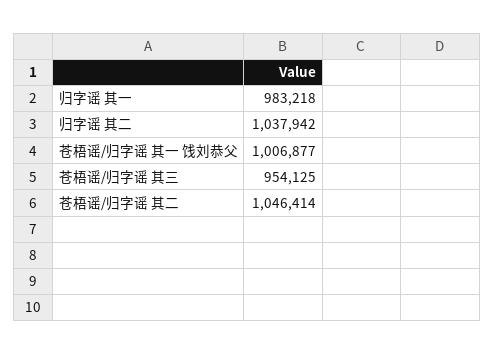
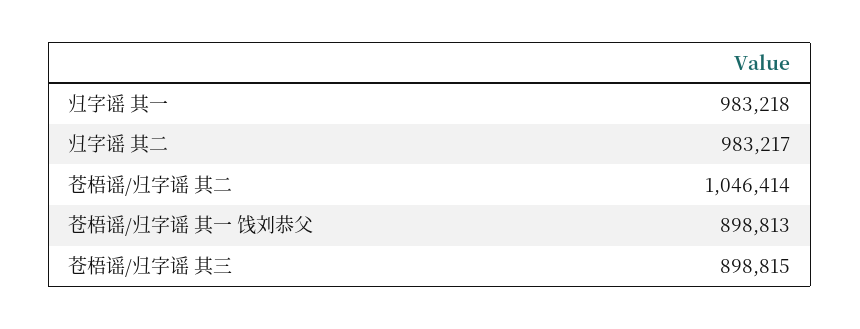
  {
    "归字谣 其一": 983218,
-   "归字谣 其二": 1037942,
+   "归字谣 其二": 983217,
-   "苍梧谣/归字谣 其一 饯刘恭父": 1006877,
+   "苍梧谣/归字谣 其一 饯刘恭父": 898813,
-   "苍梧谣/归字谣 其三": 954125,
+   "苍梧谣/归字谣 其三": 898815,
    "苍梧谣/归字谣 其二": 1046414
  }

